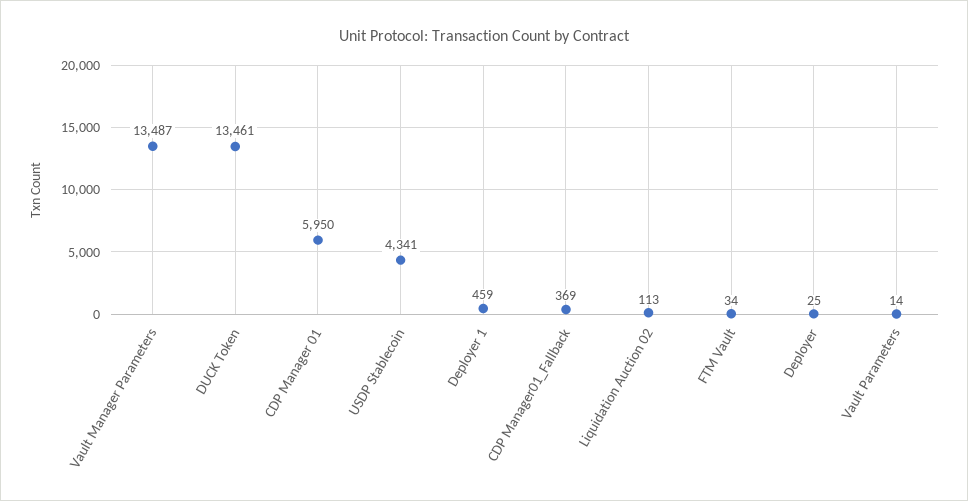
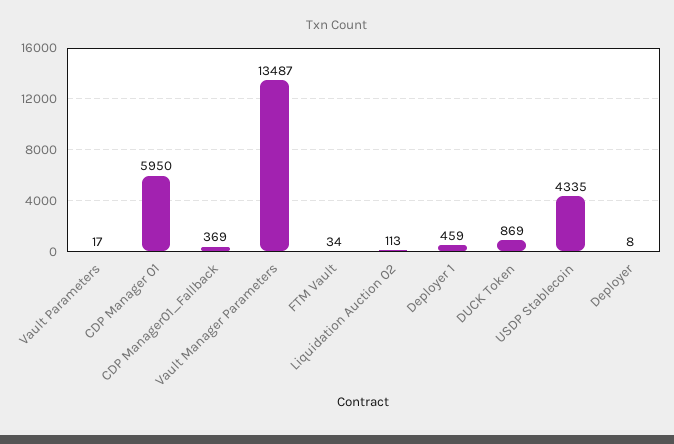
  {
    "Vault Manager Parameters": 13487,
-   "DUCK Token": 13461,
+   "DUCK Token": 869,
    "CDP Manager 01": 5950,
-   "USDP Stablecoin": 4341,
+   "USDP Stablecoin": 4335,
    "Deployer 1": 459,
    "CDP Manager01_Fallback": 369,
    "Liquidation Auction 02": 113,
    "FTM Vault": 34,
-   "Deployer": 25,
+   "Deployer": 8,
-   "Vault Parameters": 14
+   "Vault Parameters": 17
  }

